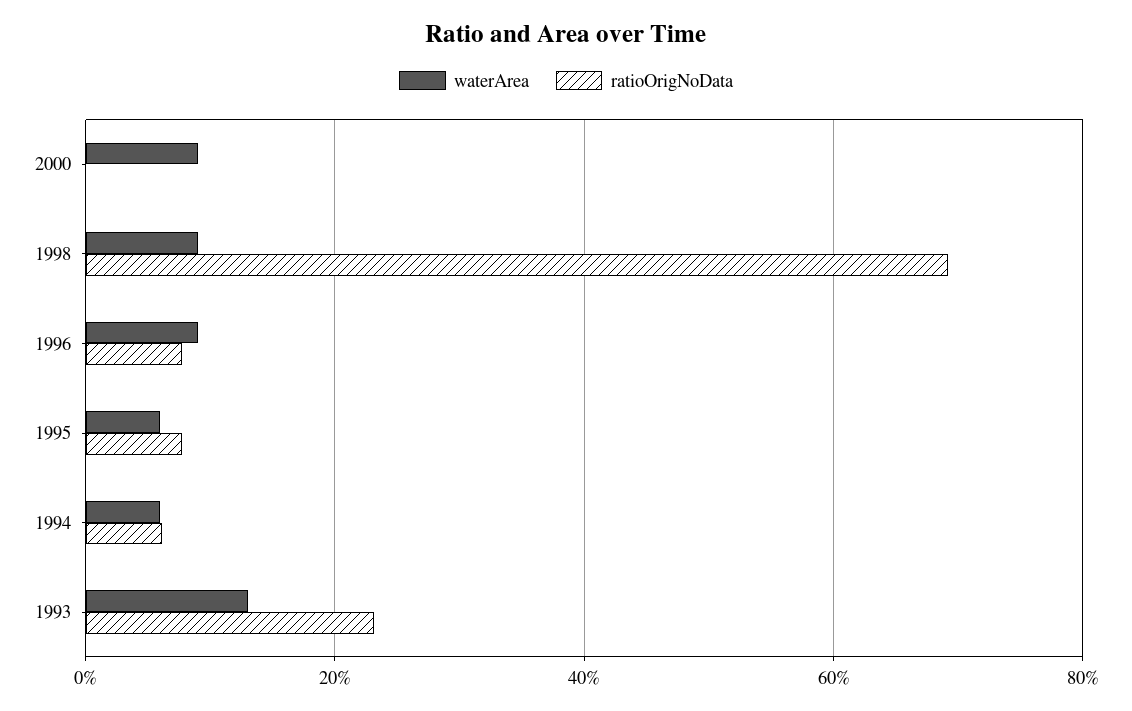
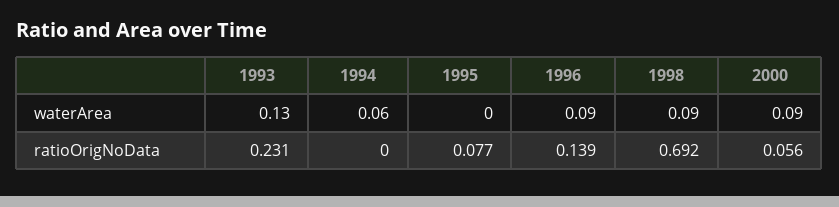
  {
    "waterArea": {
      "2000": 0.09,
      "1998": 0.09,
      "1996": 0.09,
-     "1995": 0.06,
+     "1995": 0,
      "1994": 0.06,
      "1993": 0.13
    },
    "ratioOrigNoData": {
-     "2000": 0,
+     "2000": 0.056,
      "1998": 0.692,
-     "1996": 0.08,
+     "1996": 0.139,
      "1995": 0.077,
-     "1994": 0.06,
+     "1994": 0,
      "1993": 0.231
    }
  }

